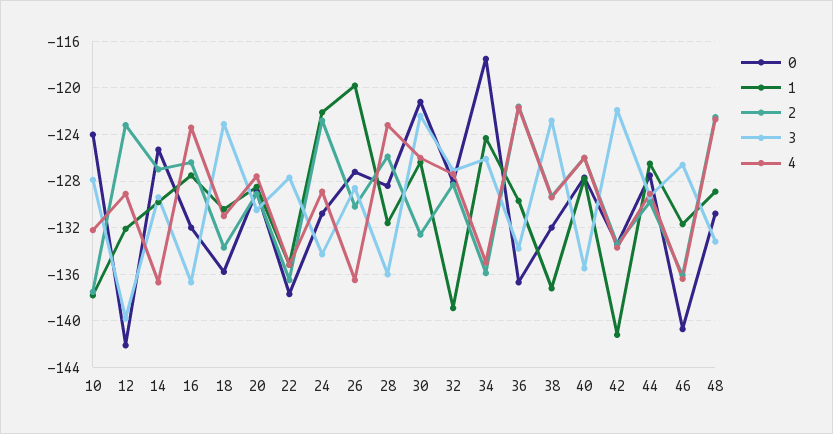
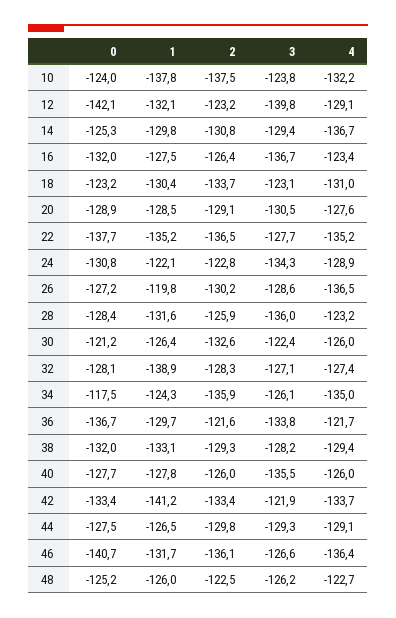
  {
    "0": {
      "10": -124,
      "12": -142.1,
      "14": -125.3,
      "16": -132,
-     "18": -136,
+     "18": -123.2,
      "20": -128.9,
      "22": -137.7,
      "24": -130.8,
      "26": -127.2,
      "28": -128.4,
      "30": -121.2,
      "32": -128.1,
      "34": -117.5,
      "36": -136.7,
      "38": -132,
      "40": -127.7,
      "42": -133.4,
      "44": -127.5,
      "46": -140.7,
-     "48": -131
+     "48": -125.2
    },
    "1": {
      "10": -137.8,
      "12": -132.1,
      "14": -129.8,
      "16": -127.5,
      "18": -130.4,
      "20": -128.5,
      "22": -135.2,
      "24": -122.1,
      "26": -119.8,
      "28": -131.6,
      "30": -126.4,
      "32": -138.9,
      "34": -124.3,
      "36": -129.7,
-     "38": -137,
+     "38": -133.1,
      "40": -127.8,
      "42": -141.2,
      "44": -126.5,
      "46": -131.7,
-     "48": -129
+     "48": -126
    },
    "2": {
      "10": -137.5,
      "12": -123.2,
-     "14": -127,
+     "14": -130.8,
      "16": -126.4,
      "18": -133.7,
      "20": -129.1,
      "22": -136.5,
      "24": -122.8,
      "26": -130.2,
      "28": -125.9,
      "30": -132.6,
      "32": -128.3,
      "34": -135.9,
      "36": -121.6,
      "38": -129.3,
      "40": -126,
      "42": -133.4,
      "44": -129.8,
      "46": -136.1,
      "48": -122.5
    },
    "3": {
-     "10": -128,
+     "10": -123.8,
      "12": -139.8,
      "14": -129.4,
      "16": -136.7,
      "18": -123.1,
      "20": -130.5,
      "22": -127.7,
      "24": -134.3,
      "26": -128.6,
      "28": -136,
      "30": -122.4,
      "32": -127.1,
      "34": -126.1,
      "36": -133.8,
-     "38": -123,
+     "38": -128.2,
      "40": -135.5,
      "42": -121.9,
      "44": -129.3,
      "46": -126.6,
-     "48": -133
+     "48": -126.2
    },
    "4": {
      "10": -132.2,
      "12": -129.1,
      "14": -136.7,
      "16": -123.4,
      "18": -131,
      "20": -127.6,
      "22": -135.2,
      "24": -128.9,
      "26": -136.5,
      "28": -123.2,
      "30": -126,
      "32": -127.4,
      "34": -135,
      "36": -121.7,
      "38": -129.4,
      "40": -126,
      "42": -133.7,
      "44": -129.1,
      "46": -136.4,
      "48": -122.7
    }
  }

